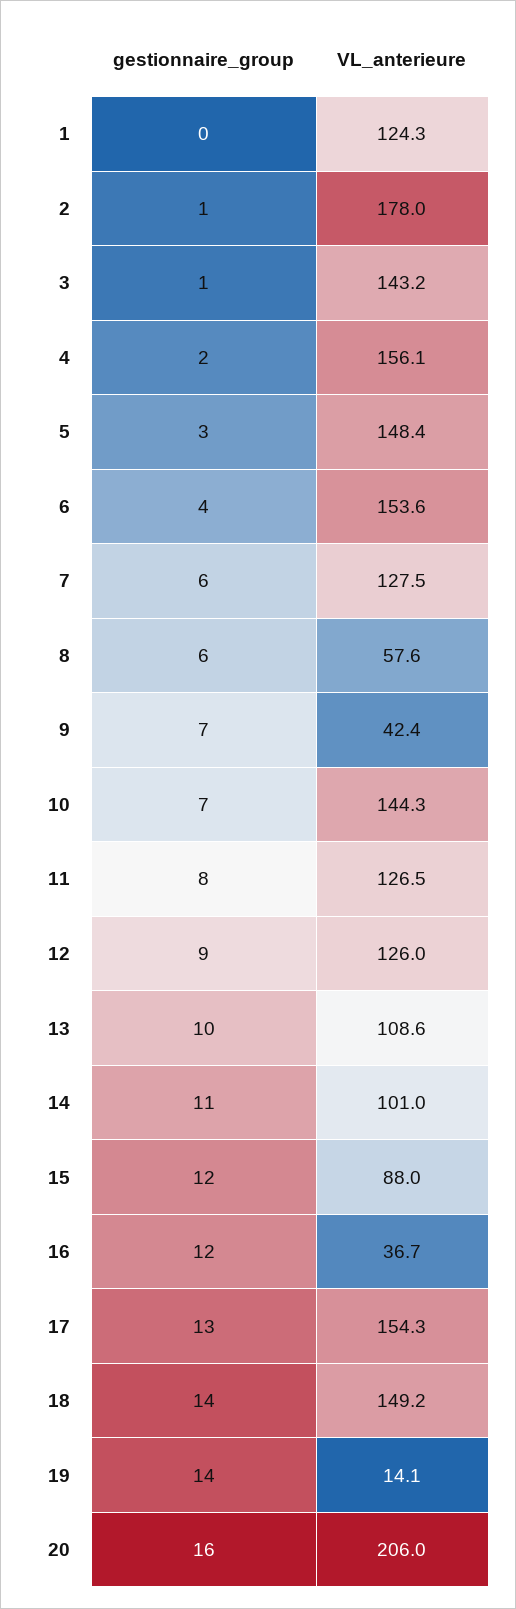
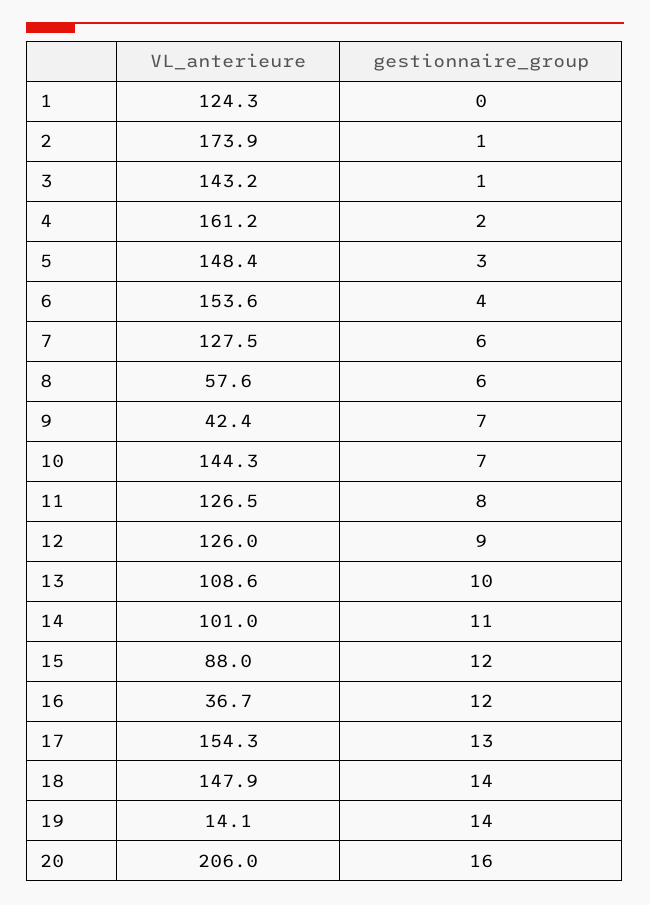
  {
    "gestionnaire_group": {
      "1": 0,
      "2": 1,
      "3": 1,
      "4": 2,
      "5": 3,
      "6": 4,
      "7": 6,
      "8": 6,
      "9": 7,
      "10": 7,
      "11": 8,
      "12": 9,
      "13": 10,
      "14": 11,
      "15": 12,
      "16": 12,
      "17": 13,
      "18": 14,
      "19": 14,
      "20": 16
    },
    "VL_anterieure": {
      "1": 124.3,
-     "2": 178,
+     "2": 173.9,
      "3": 143.2,
-     "4": 156.1,
+     "4": 161.2,
      "5": 148.4,
      "6": 153.6,
      "7": 127.5,
      "8": 57.6,
      "9": 42.4,
      "10": 144.3,
      "11": 126.5,
      "12": 126,
      "13": 108.6,
      "14": 101,
      "15": 88,
      "16": 36.7,
      "17": 154.3,
-     "18": 149.2,
+     "18": 147.9,
      "19": 14.1,
      "20": 206
    }
  }

